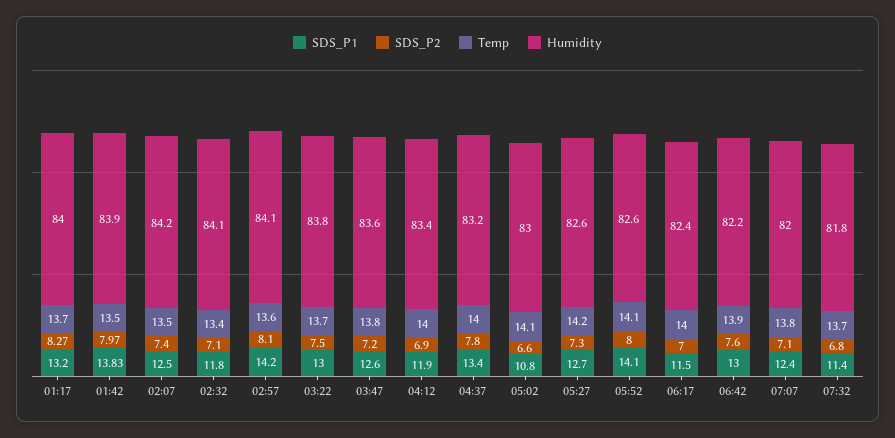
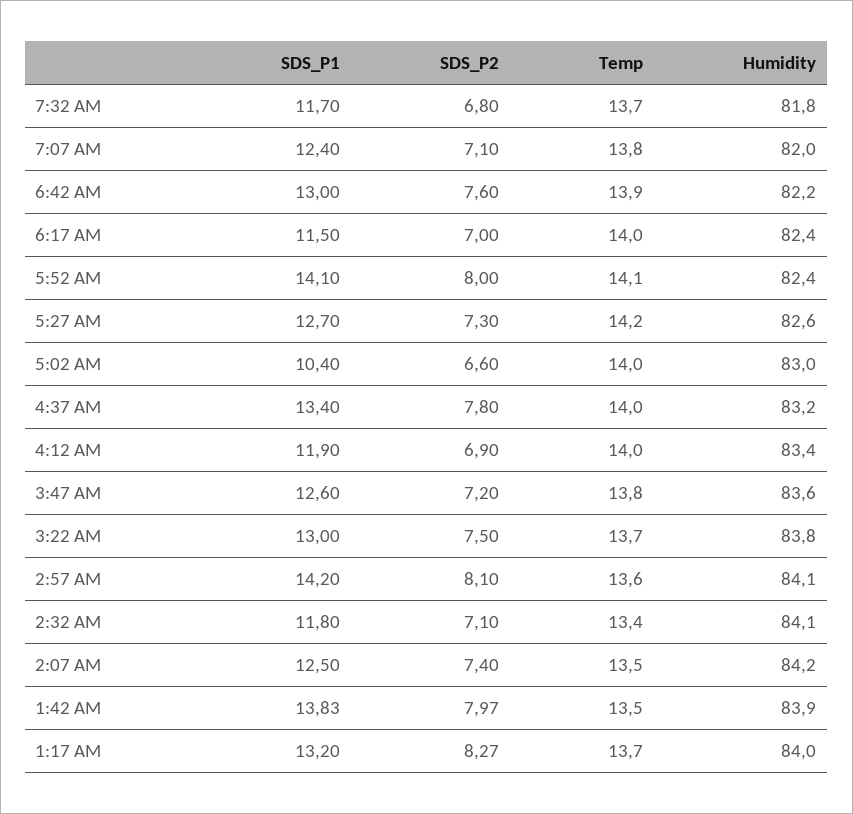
  {
    "SDS_P1": {
      "01:17": 13.2,
      "01:42": 13.83,
      "02:07": 12.5,
      "02:32": 11.8,
      "02:57": 14.2,
      "03:22": 13,
      "03:47": 12.6,
      "04:12": 11.9,
      "04:37": 13.4,
-     "05:02": 10.8,
+     "05:02": 10.4,
      "05:27": 12.7,
      "05:52": 14.1,
      "06:17": 11.5,
      "06:42": 13,
      "07:07": 12.4,
-     "07:32": 11.4
+     "07:32": 11.7
    },
    "SDS_P2": {
      "01:17": 8.27,
      "01:42": 7.97,
      "02:07": 7.4,
      "02:32": 7.1,
      "02:57": 8.1,
      "03:22": 7.5,
      "03:47": 7.2,
      "04:12": 6.9,
      "04:37": 7.8,
      "05:02": 6.6,
      "05:27": 7.3,
      "05:52": 8,
      "06:17": 7,
      "06:42": 7.6,
      "07:07": 7.1,
      "07:32": 6.8
    },
    "Temp": {
      "01:17": 13.7,
      "01:42": 13.5,
      "02:07": 13.5,
      "02:32": 13.4,
      "02:57": 13.6,
      "03:22": 13.7,
      "03:47": 13.8,
      "04:12": 14,
      "04:37": 14,
-     "05:02": 14.1,
+     "05:02": 14,
      "05:27": 14.2,
      "05:52": 14.1,
      "06:17": 14,
      "06:42": 13.9,
      "07:07": 13.8,
      "07:32": 13.7
    },
    "Humidity": {
      "01:17": 84,
      "01:42": 83.9,
      "02:07": 84.2,
      "02:32": 84.1,
      "02:57": 84.1,
      "03:22": 83.8,
      "03:47": 83.6,
      "04:12": 83.4,
      "04:37": 83.2,
      "05:02": 83,
      "05:27": 82.6,
-     "05:52": 82.6,
+     "05:52": 82.4,
      "06:17": 82.4,
      "06:42": 82.2,
      "07:07": 82,
      "07:32": 81.8
    }
  }

